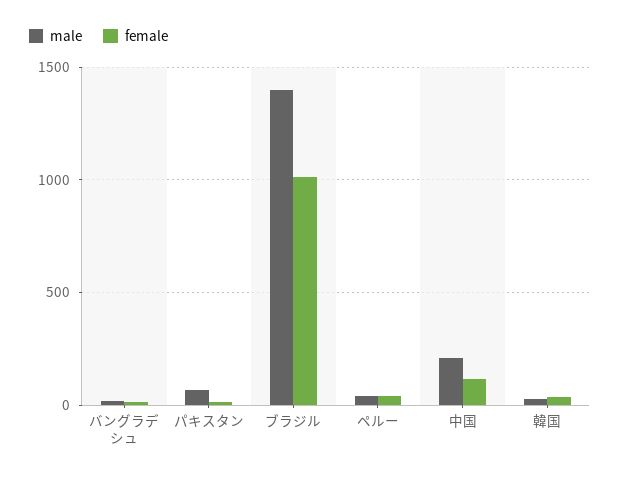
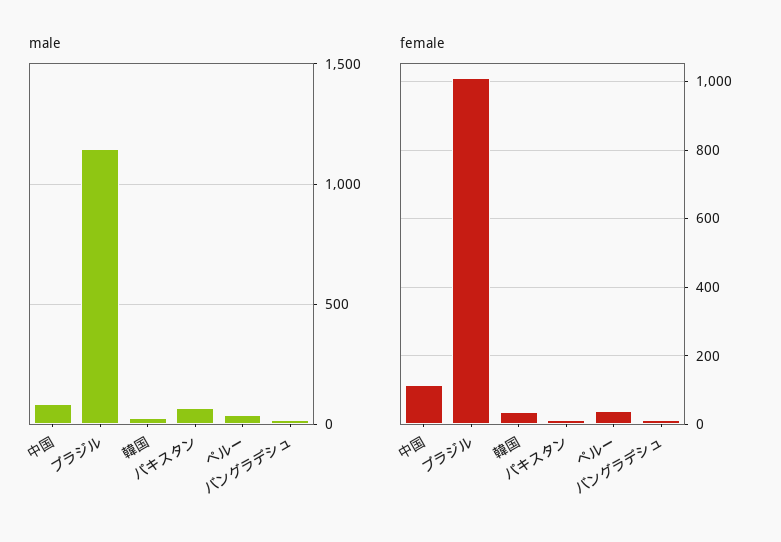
  {
    "male": {
      "バングラデシュ": 0,
      "パキスタン": 50,
-     "ブラジル": 1400,
+     "ブラジル": 1150,
      "ペルー": 50,
-     "中国": 200,
+     "中国": 100,
      "韓国": 50
    },
    "female": {
      "バングラデシュ": 20,
      "パキスタン": 20,
      "ブラジル": 1020,
      "ペルー": 40,
      "中国": 120,
      "韓国": 40
    }
  }

